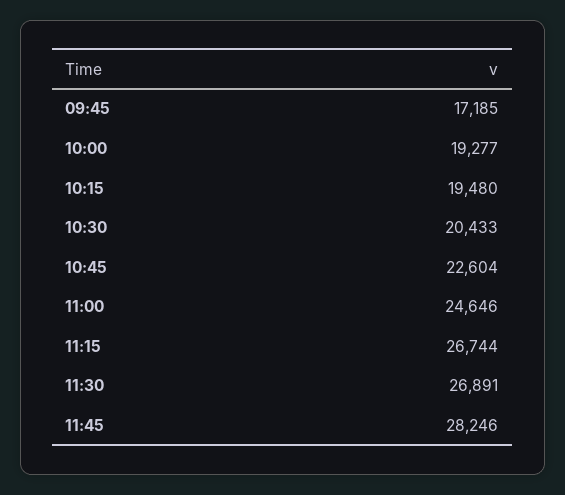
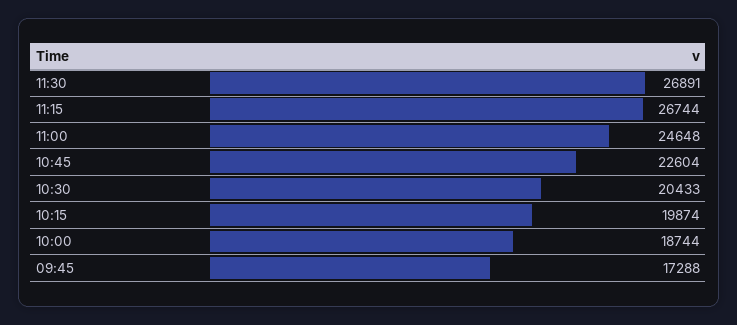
  {
-   "09:45": 17185,
+   "09:45": 17288,
-   "10:00": 19277,
+   "10:00": 18744,
-   "10:15": 19480,
+   "10:15": 19874,
    "10:30": 20433,
    "10:45": 22604,
-   "11:00": 24646,
+   "11:00": 24648,
    "11:15": 26744,
-   "11:30": 26891,
+   "11:30": 26891
-   "11:45": 28246
  }

